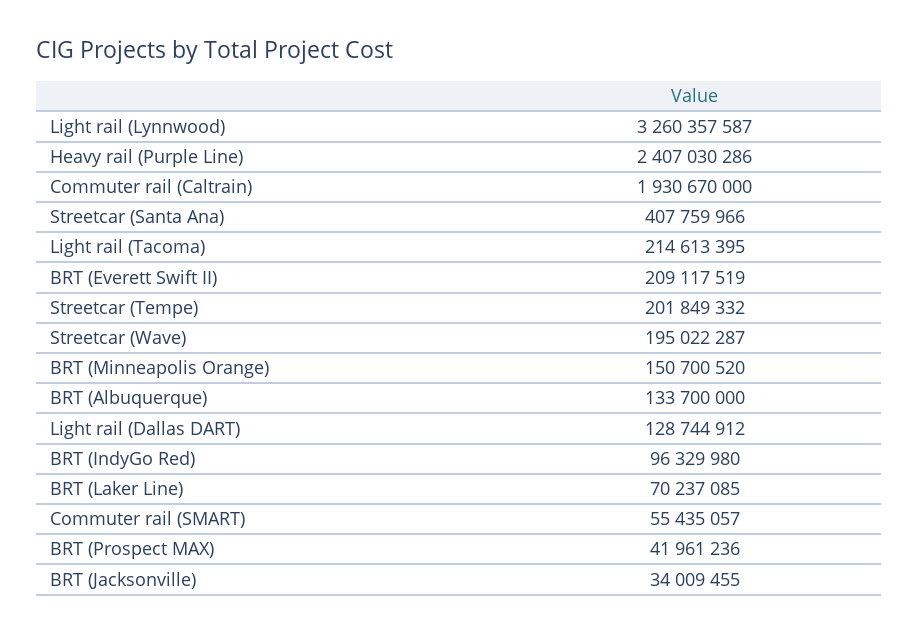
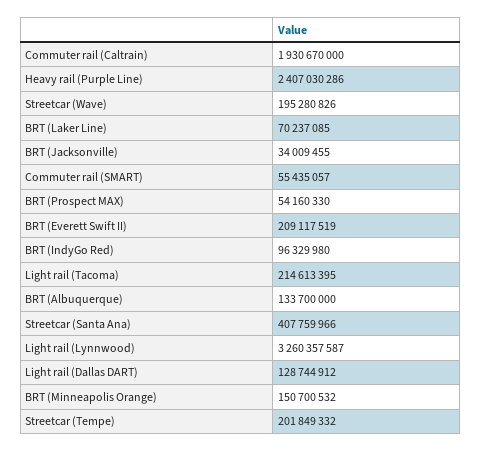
  {
    "Light rail (Lynnwood)": 3260357587,
    "Heavy rail (Purple Line)": 2407030286,
    "Commuter rail (Caltrain)": 1930670000,
    "Streetcar (Santa Ana)": 407759966,
    "Light rail (Tacoma)": 214613395,
    "BRT (Everett Swift II)": 209117519,
    "Streetcar (Tempe)": 201849332,
-   "Streetcar (Wave)": 195022287,
+   "Streetcar (Wave)": 195280826,
-   "BRT (Minneapolis Orange)": 150700520,
+   "BRT (Minneapolis Orange)": 150700532,
    "BRT (Albuquerque)": 133700000,
    "Light rail (Dallas DART)": 128744912,
    "BRT (IndyGo Red)": 96329980,
    "BRT (Laker Line)": 70237085,
    "Commuter rail (SMART)": 55435057,
-   "BRT (Prospect MAX)": 41961236,
+   "BRT (Prospect MAX)": 54160330,
    "BRT (Jacksonville)": 34009455
  }

